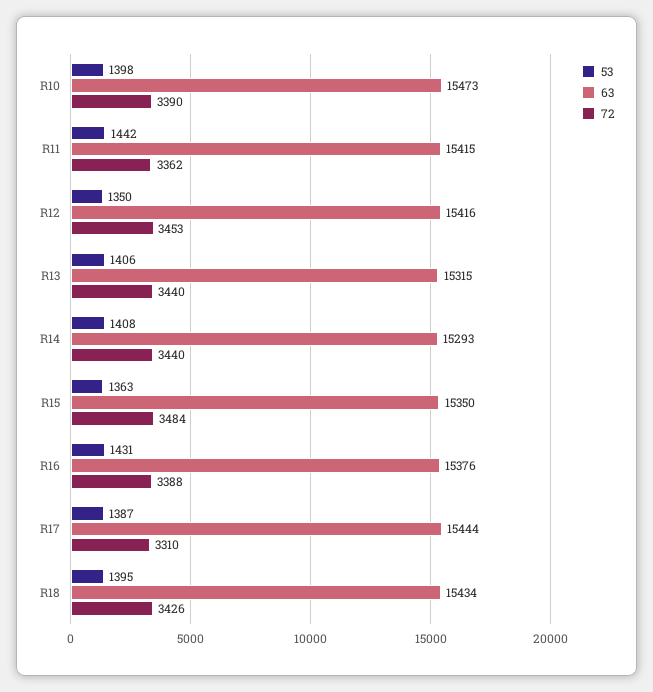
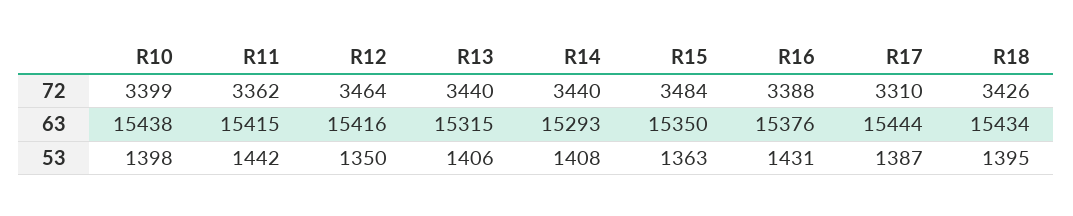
  {
    "53": {
      "R10": 1398,
      "R11": 1442,
      "R12": 1350,
      "R13": 1406,
      "R14": 1408,
      "R15": 1363,
      "R16": 1431,
      "R17": 1387,
      "R18": 1395
    },
    "63": {
-     "R10": 15473,
+     "R10": 15438,
      "R11": 15415,
      "R12": 15416,
      "R13": 15315,
      "R14": 15293,
      "R15": 15350,
      "R16": 15376,
      "R17": 15444,
      "R18": 15434
    },
    "72": {
-     "R10": 3390,
+     "R10": 3399,
      "R11": 3362,
-     "R12": 3453,
+     "R12": 3464,
      "R13": 3440,
      "R14": 3440,
      "R15": 3484,
      "R16": 3388,
      "R17": 3310,
      "R18": 3426
    }
  }

